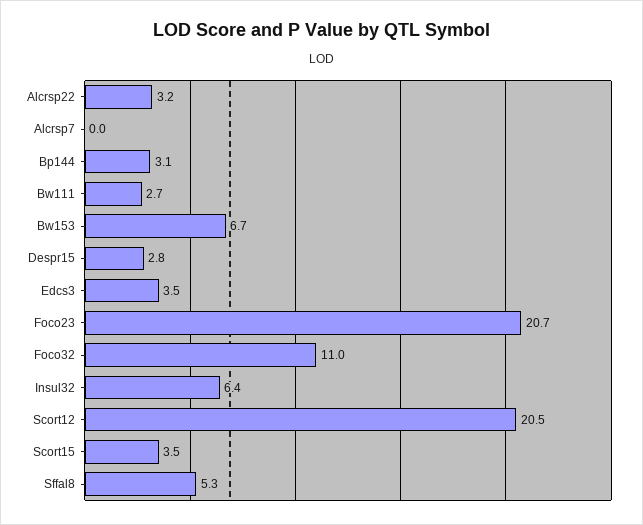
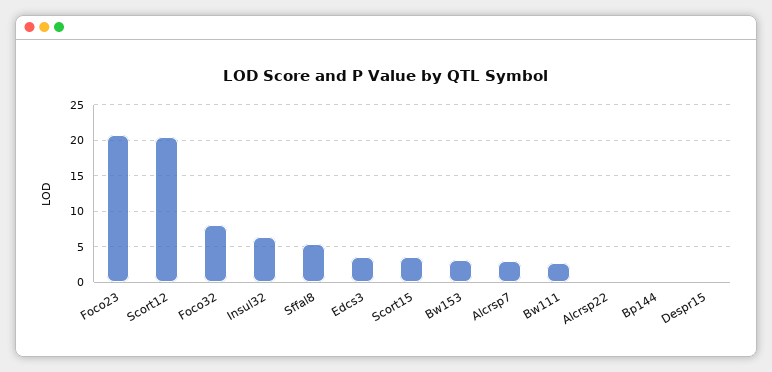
  {
-   "Alcrsp22": 3.2,
+   "Alcrsp22": 0,
-   "Alcrsp7": 0,
+   "Alcrsp7": 3,
-   "Bp144": 3.1,
+   "Bp144": 0,
    "Bw111": 2.7,
-   "Bw153": 6.7,
+   "Bw153": 3,
-   "Despr15": 2.8,
+   "Despr15": 0,
    "Edcs3": 3.5,
    "Foco23": 20.7,
-   "Foco32": 11,
+   "Foco32": 8,
    "Insul32": 6.4,
    "Scort12": 20.5,
    "Scort15": 3.5,
    "Sffal8": 5.3
  }

